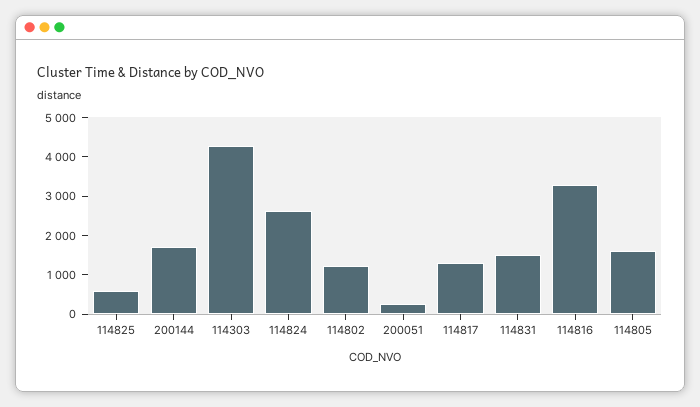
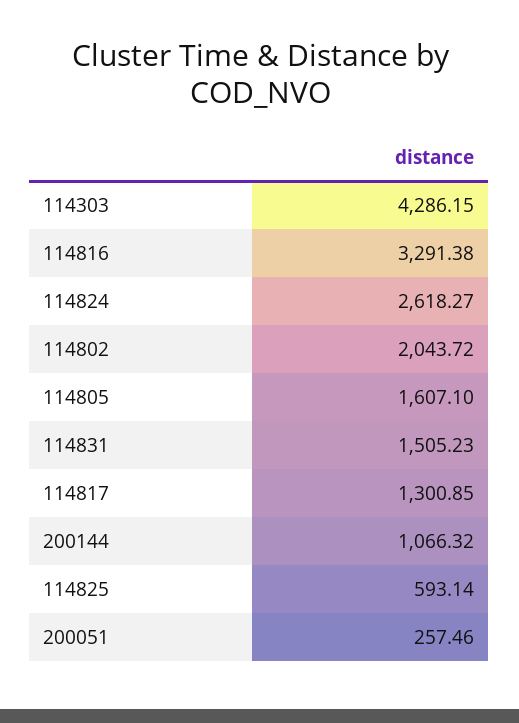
  {
    "114825": 593.14,
-   "200144": 1750,
+   "200144": 1066.32,
    "114303": 4286.15,
    "114824": 2618.27,
-   "114802": 1250,
+   "114802": 2043.72,
    "200051": 257.46,
    "114817": 1300.85,
    "114831": 1505.23,
    "114816": 3291.38,
    "114805": 1607.1
  }

